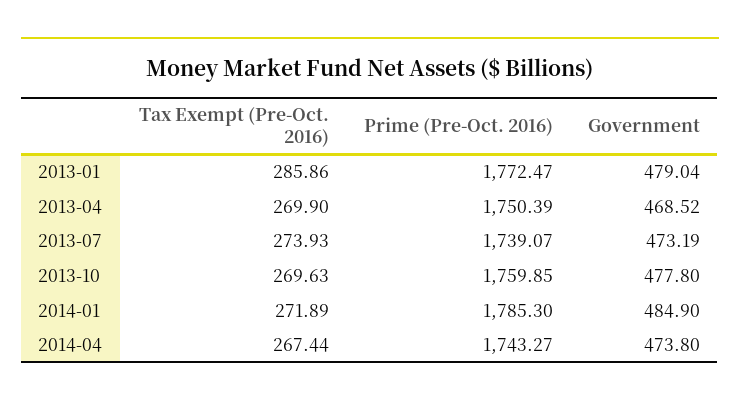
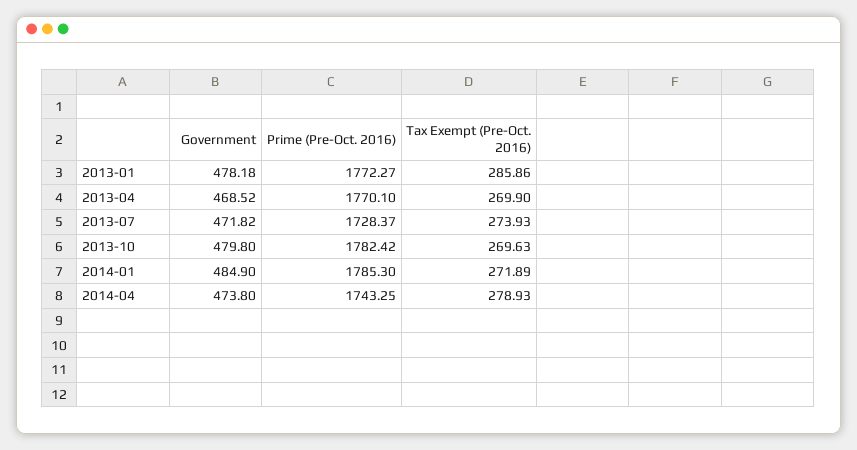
  {
    "Tax Exempt (Pre-Oct. 2016)": {
      "2013-01": 285.86,
      "2013-04": 269.9,
      "2013-07": 273.93,
      "2013-10": 269.63,
      "2014-01": 271.89,
-     "2014-04": 267.44
+     "2014-04": 278.93
    },
    "Prime (Pre-Oct. 2016)": {
-     "2013-01": 1772.47,
+     "2013-01": 1772.27,
-     "2013-04": 1750.39,
+     "2013-04": 1770.1,
-     "2013-07": 1739.07,
+     "2013-07": 1728.37,
-     "2013-10": 1759.85,
+     "2013-10": 1782.42,
      "2014-01": 1785.3,
-     "2014-04": 1743.27
+     "2014-04": 1743.25
    },
    "Government": {
-     "2013-01": 479.04,
+     "2013-01": 478.18,
      "2013-04": 468.52,
-     "2013-07": 473.19,
+     "2013-07": 471.82,
-     "2013-10": 477.8,
+     "2013-10": 479.8,
      "2014-01": 484.9,
      "2014-04": 473.8
    }
  }

